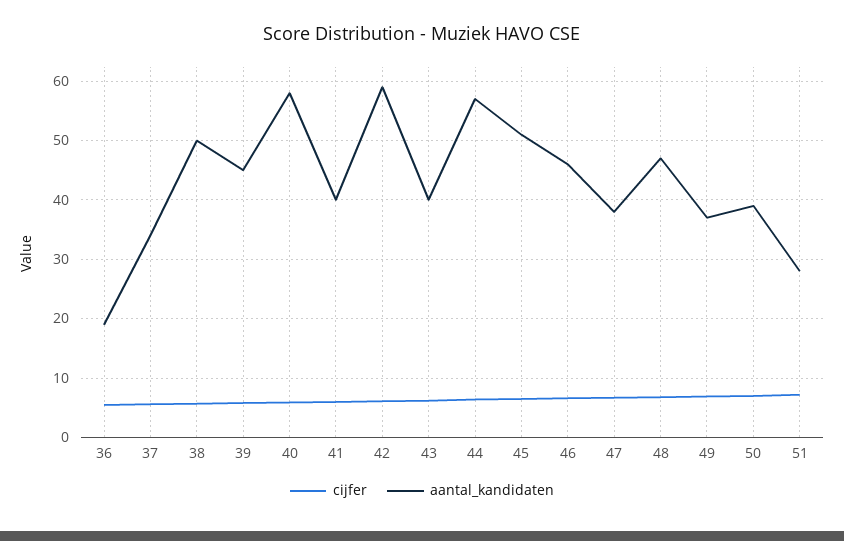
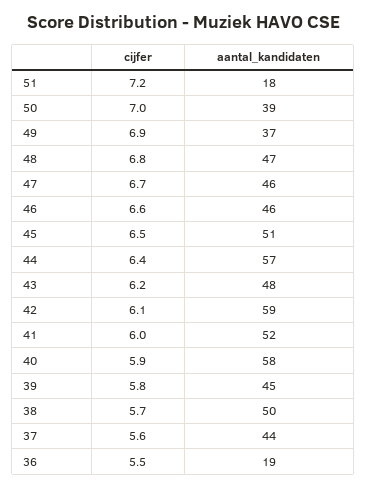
  {
    "cijfer": {
      "36": 5.5,
      "37": 5.6,
      "38": 5.7,
      "39": 5.8,
      "40": 5.9,
      "41": 6,
      "42": 6.1,
      "43": 6.2,
      "44": 6.4,
      "45": 6.5,
      "46": 6.6,
      "47": 6.7,
      "48": 6.8,
      "49": 6.9,
      "50": 7,
      "51": 7.2
    },
    "aantal_kandidaten": {
      "36": 19,
-     "37": 34,
+     "37": 44,
      "38": 50,
      "39": 45,
      "40": 58,
-     "41": 40,
+     "41": 52,
      "42": 59,
-     "43": 40,
+     "43": 48,
      "44": 57,
      "45": 51,
      "46": 46,
-     "47": 38,
+     "47": 46,
      "48": 47,
      "49": 37,
      "50": 39,
-     "51": 28
+     "51": 18
    }
  }

